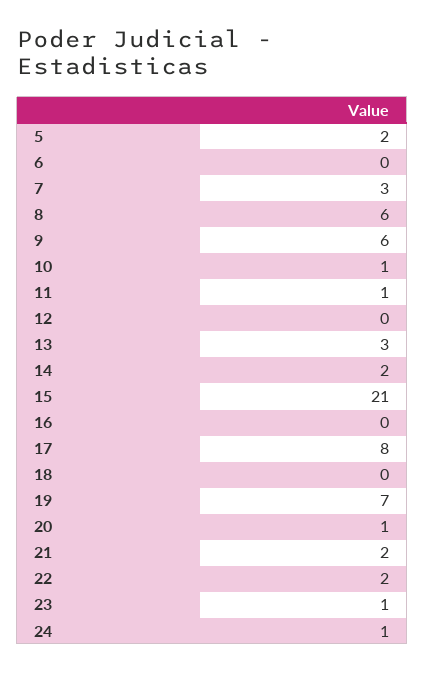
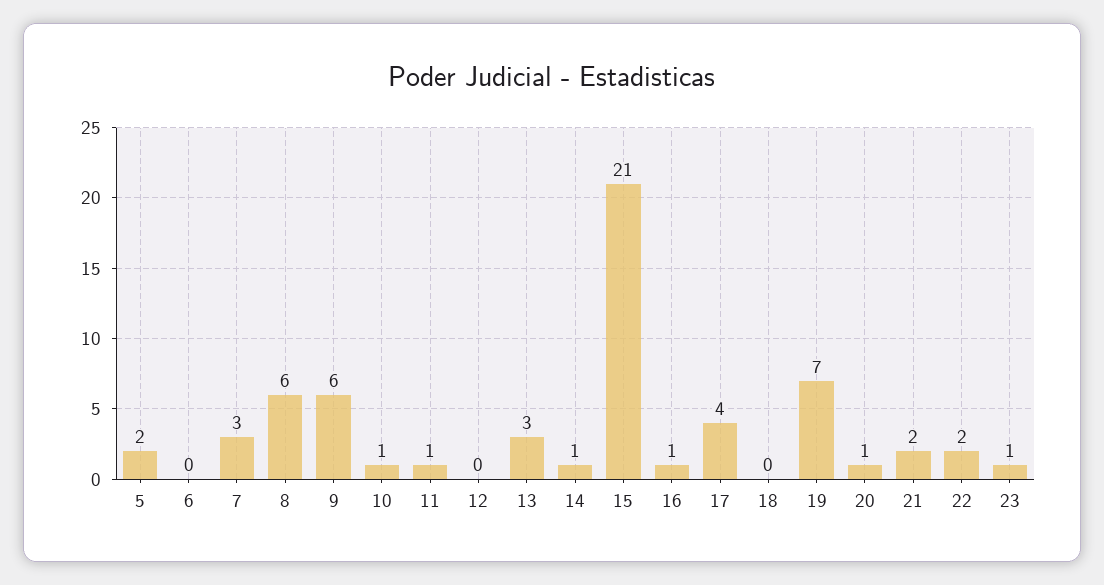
  {
    "5": 2,
    "6": 0,
    "7": 3,
    "8": 6,
    "9": 6,
    "10": 1,
    "11": 1,
    "12": 0,
    "13": 3,
-   "14": 2,
+   "14": 1,
    "15": 21,
-   "16": 0,
+   "16": 1,
-   "17": 8,
+   "17": 4,
    "18": 0,
    "19": 7,
    "20": 1,
    "21": 2,
    "22": 2,
-   "23": 1,
+   "23": 1
-   "24": 1
  }

